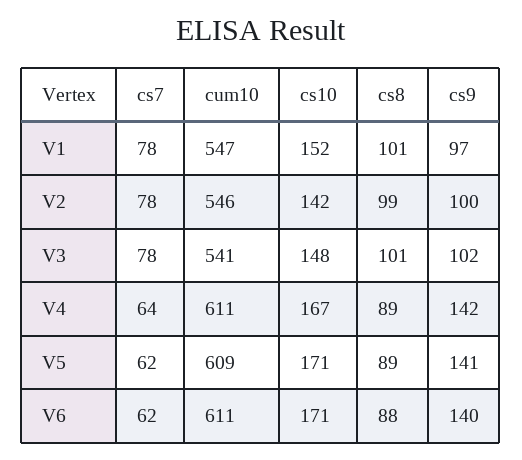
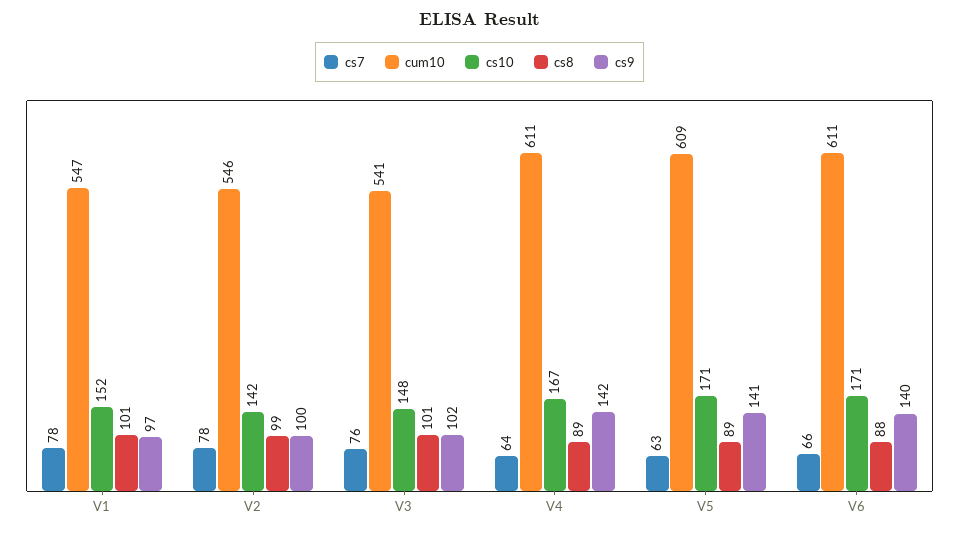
  {
    "cs7": {
      "V1": 78,
      "V2": 78,
-     "V3": 78,
+     "V3": 76,
      "V4": 64,
-     "V5": 62,
+     "V5": 63,
-     "V6": 62
+     "V6": 66
    },
    "cum10": {
      "V1": 547,
      "V2": 546,
      "V3": 541,
      "V4": 611,
      "V5": 609,
      "V6": 611
    },
    "cs10": {
      "V1": 152,
      "V2": 142,
      "V3": 148,
      "V4": 167,
      "V5": 171,
      "V6": 171
    },
    "cs8": {
      "V1": 101,
      "V2": 99,
      "V3": 101,
      "V4": 89,
      "V5": 89,
      "V6": 88
    },
    "cs9": {
      "V1": 97,
      "V2": 100,
      "V3": 102,
      "V4": 142,
      "V5": 141,
      "V6": 140
    }
  }

